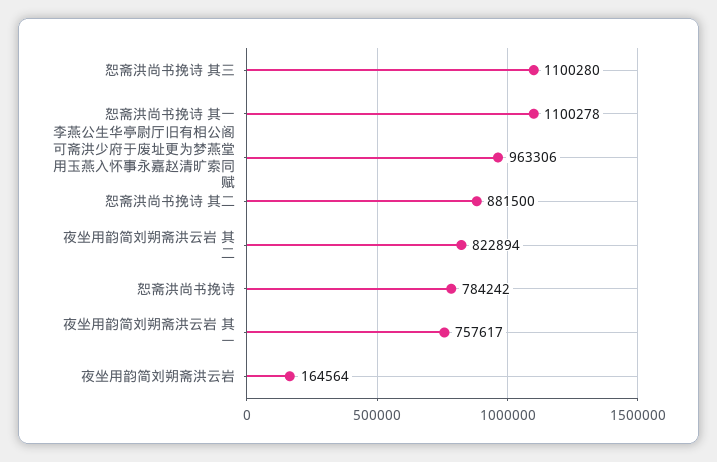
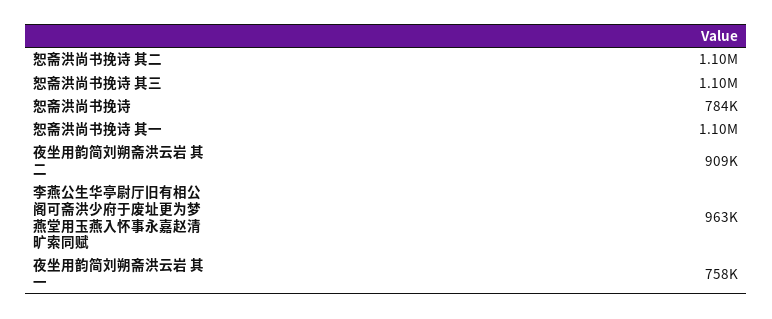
  {
    "恕斋洪尚书挽诗 其三": 1100280,
    "恕斋洪尚书挽诗 其一": 1100278,
    "李燕公生华亭尉厅旧有相公阁可斋洪少府于废址更为梦燕堂用玉燕入怀事永嘉赵清旷索同赋": 963306,
-   "恕斋洪尚书挽诗 其二": 881500,
+   "恕斋洪尚书挽诗 其二": 1100000,
-   "夜坐用韵简刘朔斋洪云岩 其二": 822894,
+   "夜坐用韵简刘朔斋洪云岩 其二": 909000,
    "恕斋洪尚书挽诗": 784242,
-   "夜坐用韵简刘朔斋洪云岩 其一": 757617,
+   "夜坐用韵简刘朔斋洪云岩 其一": 757617
-   "夜坐用韵简刘朔斋洪云岩": 164564
  }

